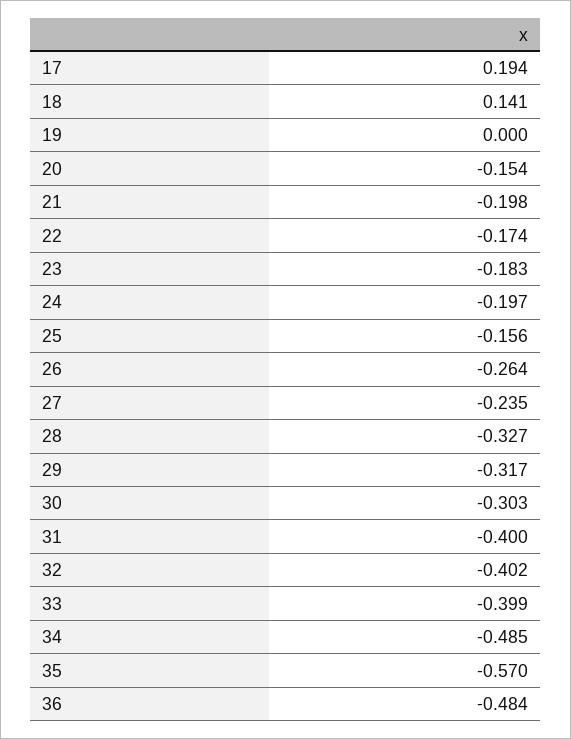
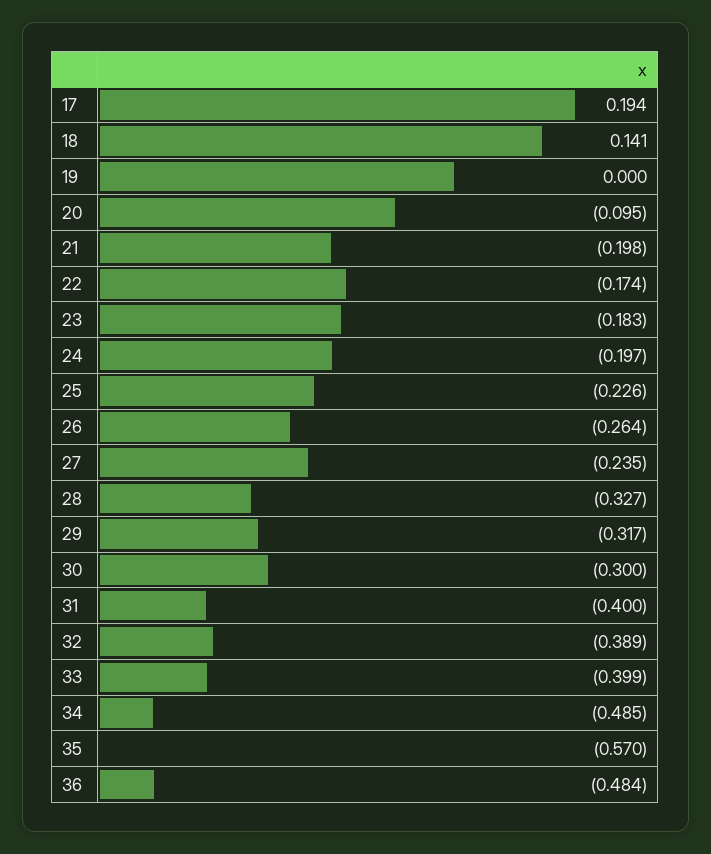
  {
    "17": 0.194,
    "18": 0.141,
    "19": 0,
-   "20": -0.154,
+   "20": -0.095,
    "21": -0.198,
    "22": -0.174,
    "23": -0.183,
    "24": -0.197,
-   "25": -0.156,
+   "25": -0.226,
    "26": -0.264,
    "27": -0.235,
    "28": -0.327,
    "29": -0.317,
-   "30": -0.303,
+   "30": -0.3,
    "31": -0.4,
-   "32": -0.402,
+   "32": -0.389,
    "33": -0.399,
    "34": -0.485,
    "35": -0.57,
    "36": -0.484
  }

